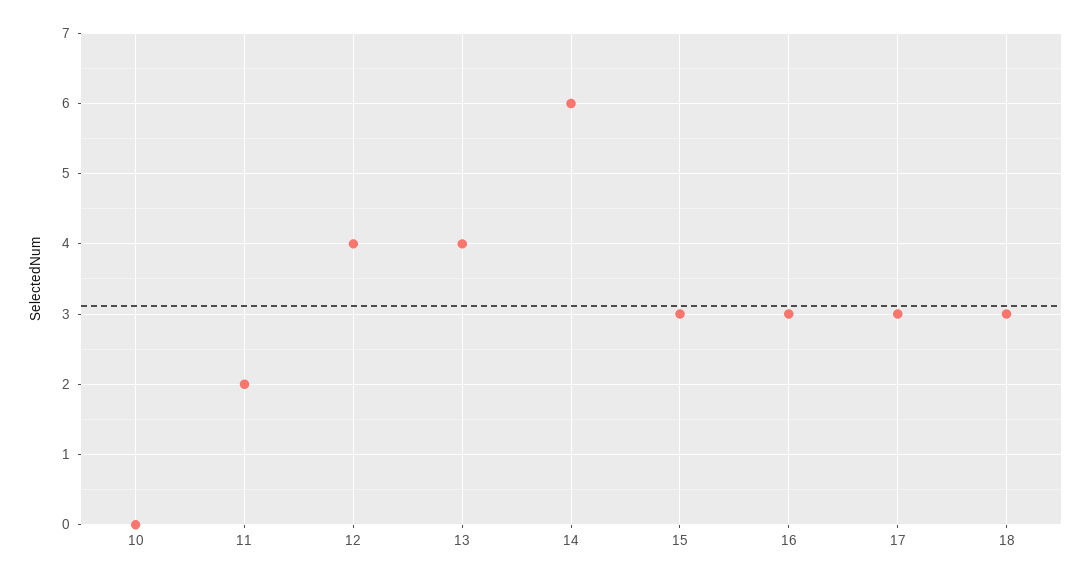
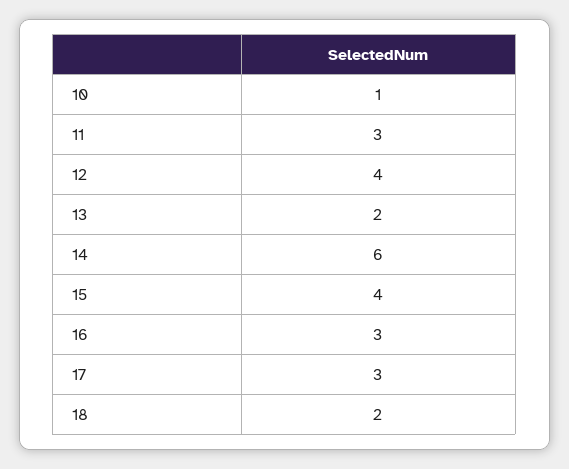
  {
-   "10": 0,
+   "10": 1,
-   "11": 2,
+   "11": 3,
    "12": 4,
-   "13": 4,
+   "13": 2,
    "14": 6,
-   "15": 3,
+   "15": 4,
    "16": 3,
    "17": 3,
-   "18": 3
+   "18": 2
  }

